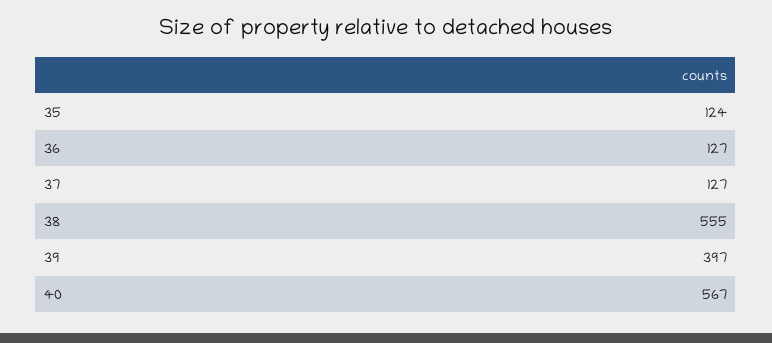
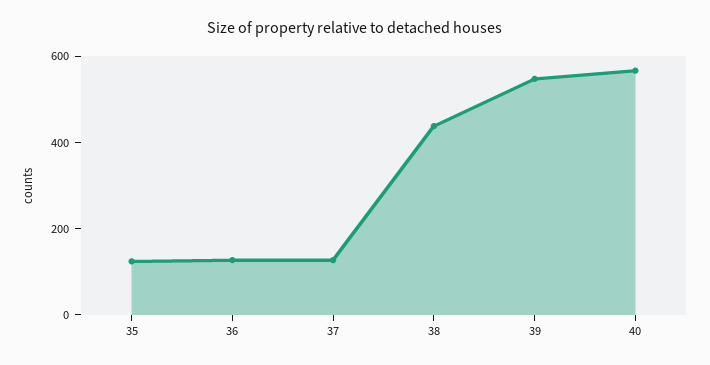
  {
    "35": 124,
    "36": 127,
    "37": 127,
-   "38": 555,
+   "38": 450,
-   "39": 397,
+   "39": 550,
    "40": 567
  }

